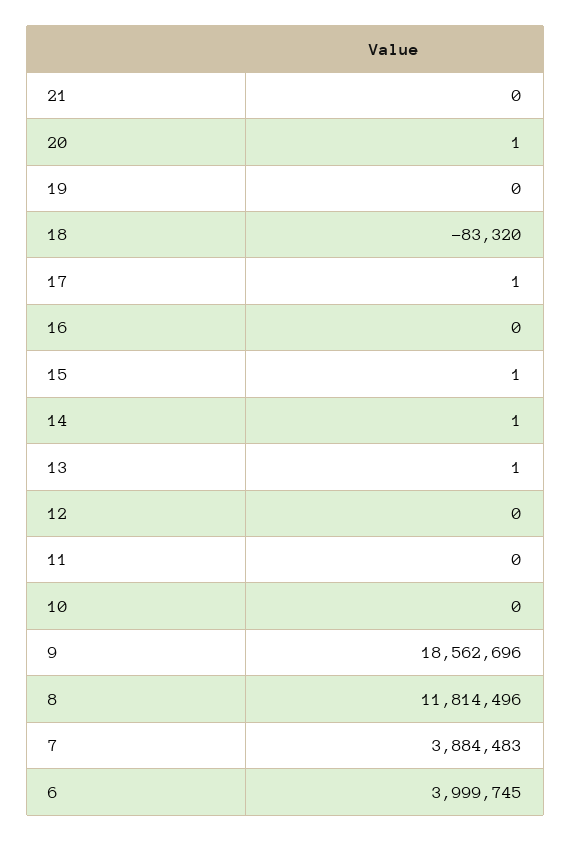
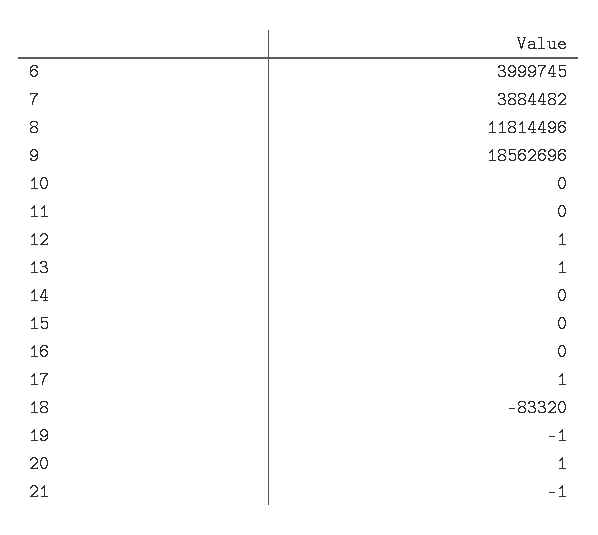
  {
-   "21": 0,
+   "21": -1,
    "20": 1,
-   "19": 0,
+   "19": -1,
    "18": -83320,
    "17": 1,
    "16": 0,
-   "15": 1,
+   "15": 0,
-   "14": 1,
+   "14": 0,
    "13": 1,
-   "12": 0,
+   "12": 1,
    "11": 0,
    "10": 0,
    "9": 18562696,
    "8": 11814496,
-   "7": 3884483,
+   "7": 3884482,
    "6": 3999745
  }

